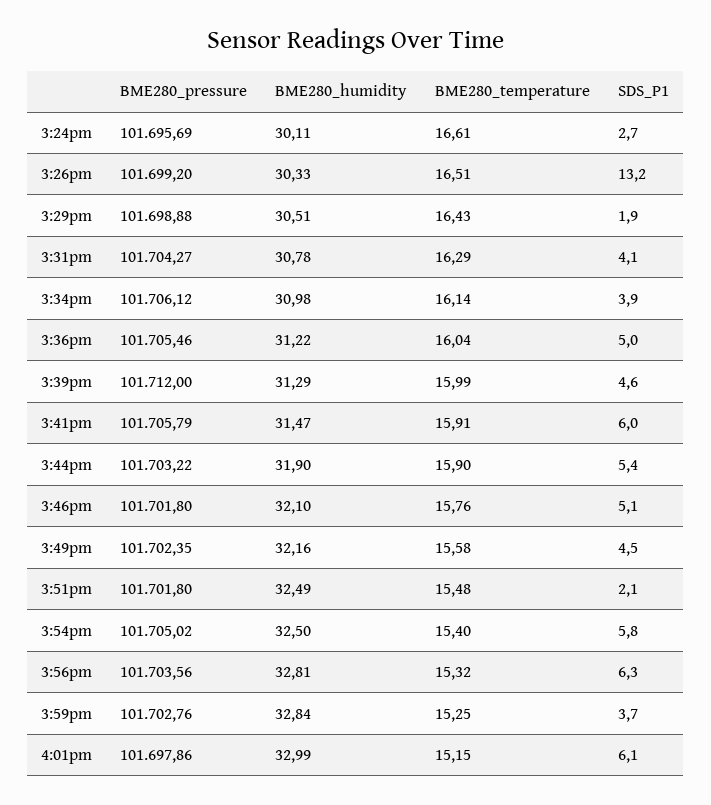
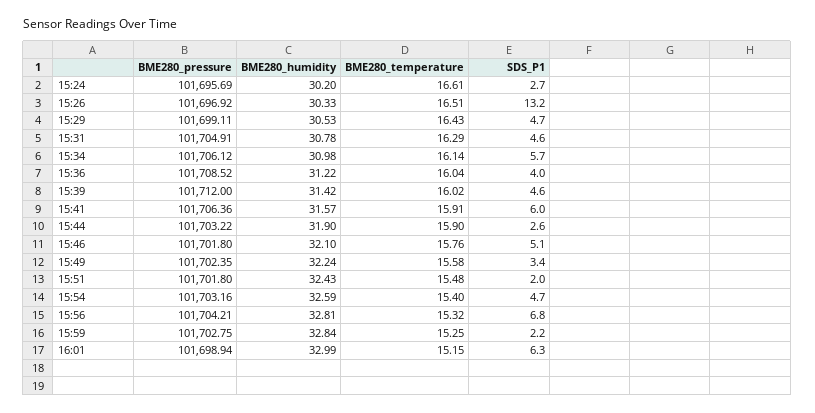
  {
    "BME280_pressure": {
      "3:24pm": 101695.69,
-     "3:26pm": 101699.2,
+     "3:26pm": 101696.92,
-     "3:29pm": 101698.88,
+     "3:29pm": 101699.11,
-     "3:31pm": 101704.27,
+     "3:31pm": 101704.91,
      "3:34pm": 101706.12,
-     "3:36pm": 101705.46,
+     "3:36pm": 101708.52,
      "3:39pm": 101712,
-     "3:41pm": 101705.79,
+     "3:41pm": 101706.36,
      "3:44pm": 101703.22,
      "3:46pm": 101701.8,
      "3:49pm": 101702.35,
      "3:51pm": 101701.8,
-     "3:54pm": 101705.02,
+     "3:54pm": 101703.16,
-     "3:56pm": 101703.56,
+     "3:56pm": 101704.21,
-     "3:59pm": 101702.76,
+     "3:59pm": 101702.75,
-     "4:01pm": 101697.86
+     "4:01pm": 101698.94
    },
    "BME280_humidity": {
-     "3:24pm": 30.11,
+     "3:24pm": 30.2,
      "3:26pm": 30.33,
-     "3:29pm": 30.51,
+     "3:29pm": 30.53,
      "3:31pm": 30.78,
      "3:34pm": 30.98,
      "3:36pm": 31.22,
-     "3:39pm": 31.29,
+     "3:39pm": 31.42,
-     "3:41pm": 31.47,
+     "3:41pm": 31.57,
      "3:44pm": 31.9,
      "3:46pm": 32.1,
-     "3:49pm": 32.16,
+     "3:49pm": 32.24,
-     "3:51pm": 32.49,
+     "3:51pm": 32.43,
-     "3:54pm": 32.5,
+     "3:54pm": 32.59,
      "3:56pm": 32.81,
      "3:59pm": 32.84,
      "4:01pm": 32.99
    },
    "BME280_temperature": {
      "3:24pm": 16.61,
      "3:26pm": 16.51,
      "3:29pm": 16.43,
      "3:31pm": 16.29,
      "3:34pm": 16.14,
      "3:36pm": 16.04,
-     "3:39pm": 15.99,
+     "3:39pm": 16.02,
      "3:41pm": 15.91,
      "3:44pm": 15.9,
      "3:46pm": 15.76,
      "3:49pm": 15.58,
      "3:51pm": 15.48,
      "3:54pm": 15.4,
      "3:56pm": 15.32,
      "3:59pm": 15.25,
      "4:01pm": 15.15
    },
    "SDS_P1": {
      "3:24pm": 2.7,
      "3:26pm": 13.2,
-     "3:29pm": 1.9,
+     "3:29pm": 4.7,
-     "3:31pm": 4.1,
+     "3:31pm": 4.6,
-     "3:34pm": 3.9,
+     "3:34pm": 5.7,
-     "3:36pm": 5,
+     "3:36pm": 4,
      "3:39pm": 4.6,
      "3:41pm": 6,
-     "3:44pm": 5.4,
+     "3:44pm": 2.6,
      "3:46pm": 5.1,
-     "3:49pm": 4.5,
+     "3:49pm": 3.4,
-     "3:51pm": 2.1,
+     "3:51pm": 2,
-     "3:54pm": 5.8,
+     "3:54pm": 4.7,
-     "3:56pm": 6.3,
+     "3:56pm": 6.8,
-     "3:59pm": 3.7,
+     "3:59pm": 2.2,
-     "4:01pm": 6.1
+     "4:01pm": 6.3
    }
  }

